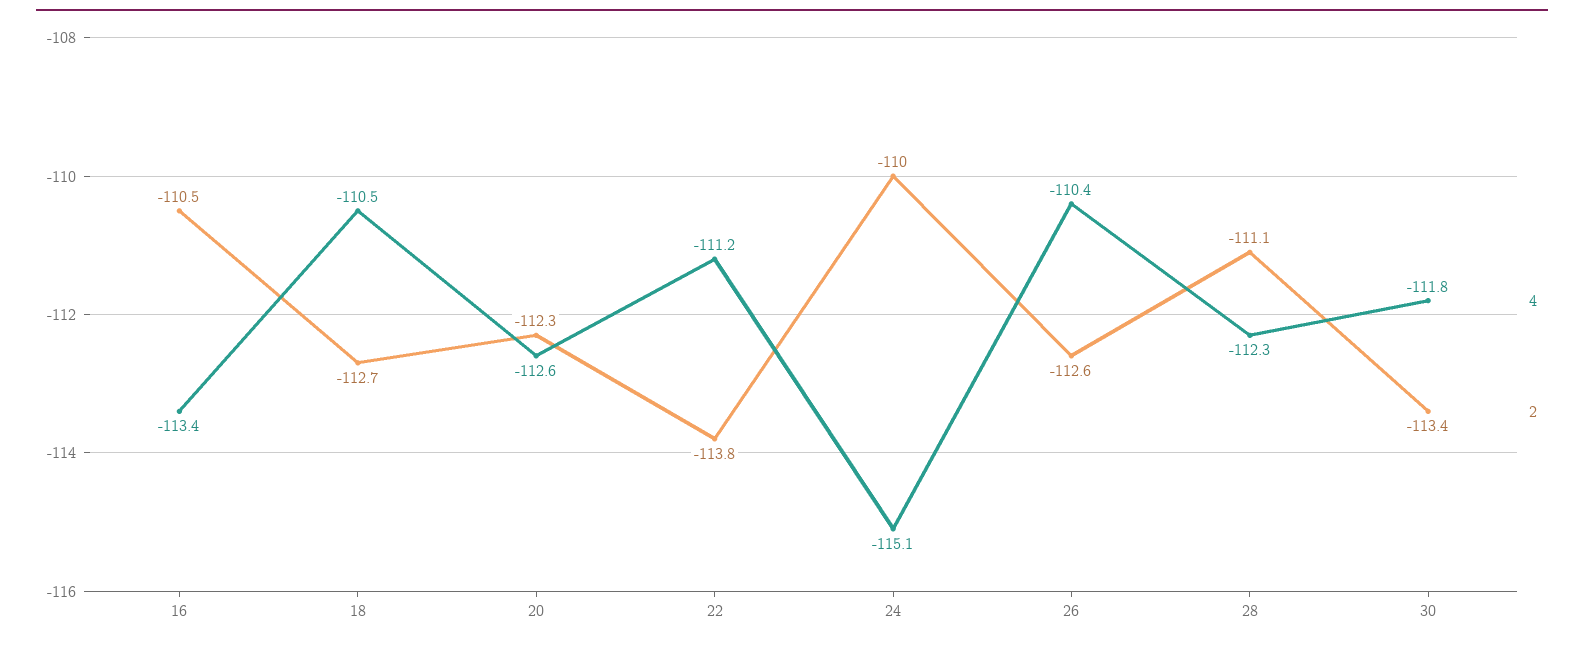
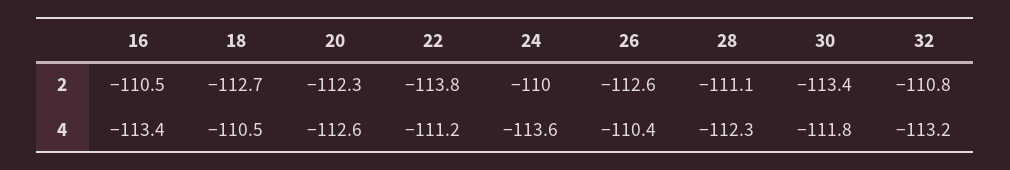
  {
    "4": {
      "16": -113.4,
      "18": -110.5,
      "20": -112.6,
      "22": -111.2,
-     "24": -115.1,
+     "24": -113.6,
      "26": -110.4,
      "28": -112.3,
-     "30": -111.8
+     "30": -111.8,
+     "32": -113.2
    },
    "2": {
      "16": -110.5,
      "18": -112.7,
      "20": -112.3,
      "22": -113.8,
      "24": -110,
      "26": -112.6,
      "28": -111.1,
-     "30": -113.4
+     "30": -113.4,
+     "32": -110.8
    }
  }

